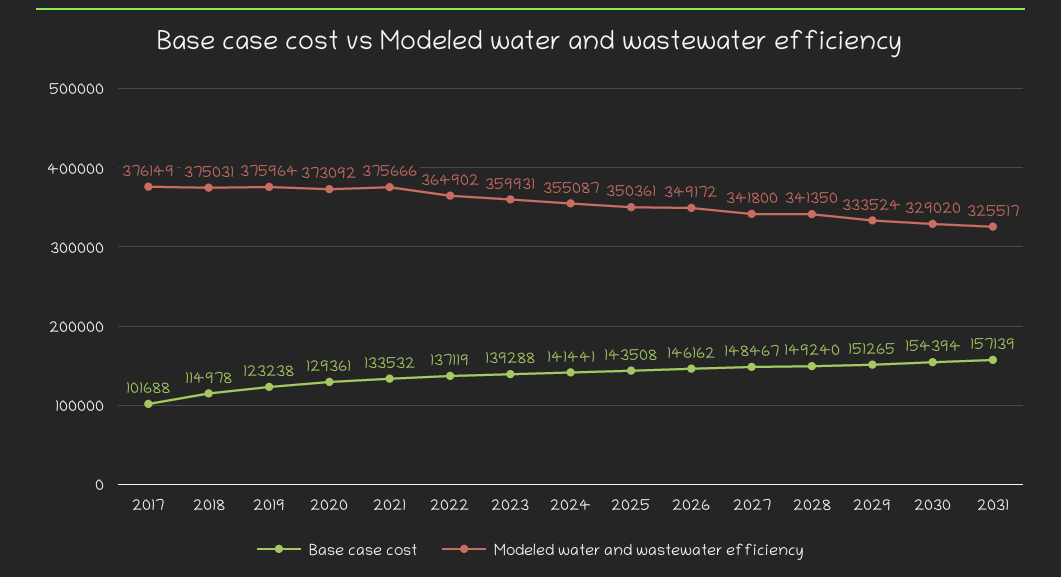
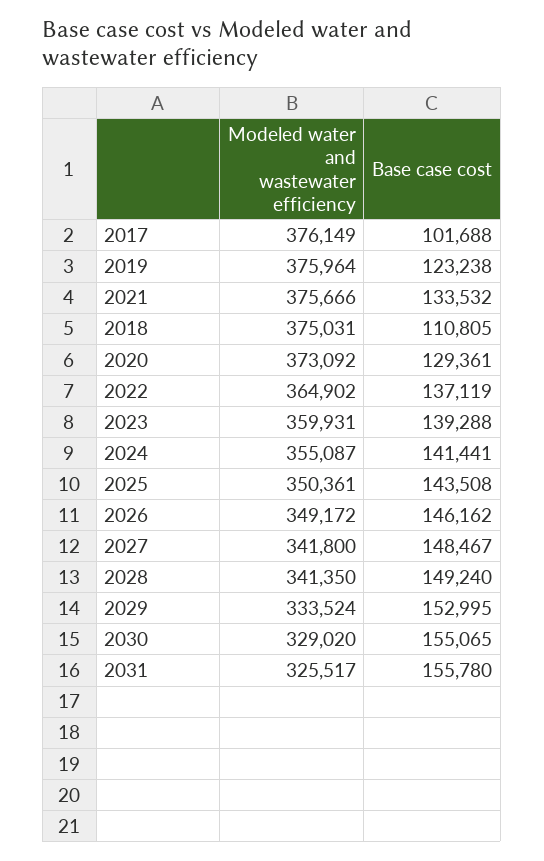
  {
    "Base case cost": {
      "2017": 101688,
-     "2018": 114978,
+     "2018": 110805,
      "2019": 123238,
      "2020": 129361,
      "2021": 133532,
      "2022": 137119,
      "2023": 139288,
      "2024": 141441,
      "2025": 143508,
      "2026": 146162,
      "2027": 148467,
      "2028": 149240,
-     "2029": 151265,
+     "2029": 152995,
-     "2030": 154394,
+     "2030": 155065,
-     "2031": 157139
+     "2031": 155780
    },
    "Modeled water and wastewater efficiency": {
      "2017": 376149,
      "2018": 375031,
      "2019": 375964,
      "2020": 373092,
      "2021": 375666,
      "2022": 364902,
      "2023": 359931,
      "2024": 355087,
      "2025": 350361,
      "2026": 349172,
      "2027": 341800,
      "2028": 341350,
      "2029": 333524,
      "2030": 329020,
      "2031": 325517
    }
  }

